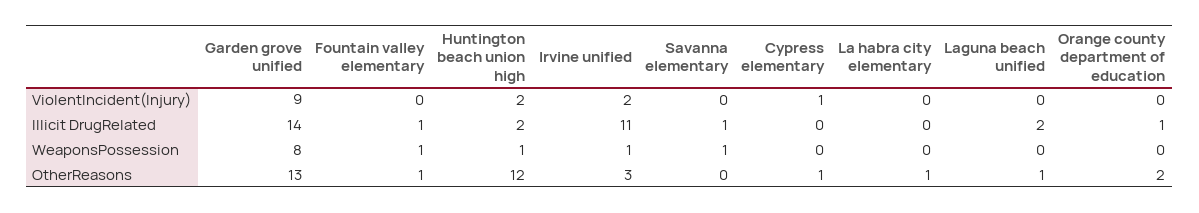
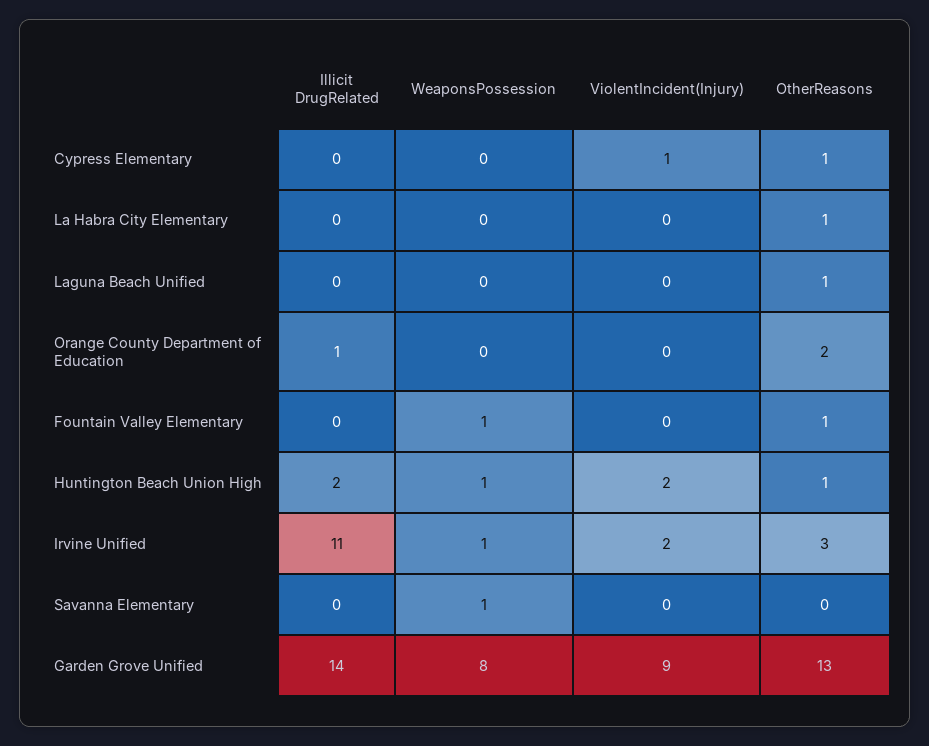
  {
    "Garden grove unified": {
      "ViolentIncident(Injury)": 9,
      "Illicit DrugRelated": 14,
      "WeaponsPossession": 8,
      "OtherReasons": 13
    },
    "Fountain valley elementary": {
      "ViolentIncident(Injury)": 0,
-     "Illicit DrugRelated": 1,
+     "Illicit DrugRelated": 0,
      "WeaponsPossession": 1,
      "OtherReasons": 1
    },
    "Huntington beach union high": {
      "ViolentIncident(Injury)": 2,
      "Illicit DrugRelated": 2,
      "WeaponsPossession": 1,
-     "OtherReasons": 12
+     "OtherReasons": 1
    },
    "Irvine unified": {
      "ViolentIncident(Injury)": 2,
      "Illicit DrugRelated": 11,
      "WeaponsPossession": 1,
      "OtherReasons": 3
    },
    "Savanna elementary": {
      "ViolentIncident(Injury)": 0,
-     "Illicit DrugRelated": 1,
+     "Illicit DrugRelated": 0,
      "WeaponsPossession": 1,
      "OtherReasons": 0
    },
    "Cypress elementary": {
      "ViolentIncident(Injury)": 1,
      "Illicit DrugRelated": 0,
      "WeaponsPossession": 0,
      "OtherReasons": 1
    },
    "La habra city elementary": {
      "ViolentIncident(Injury)": 0,
      "Illicit DrugRelated": 0,
      "WeaponsPossession": 0,
      "OtherReasons": 1
    },
    "Laguna beach unified": {
      "ViolentIncident(Injury)": 0,
-     "Illicit DrugRelated": 2,
+     "Illicit DrugRelated": 0,
      "WeaponsPossession": 0,
      "OtherReasons": 1
    },
    "Orange county department of education": {
      "ViolentIncident(Injury)": 0,
      "Illicit DrugRelated": 1,
      "WeaponsPossession": 0,
      "OtherReasons": 2
    }
  }

